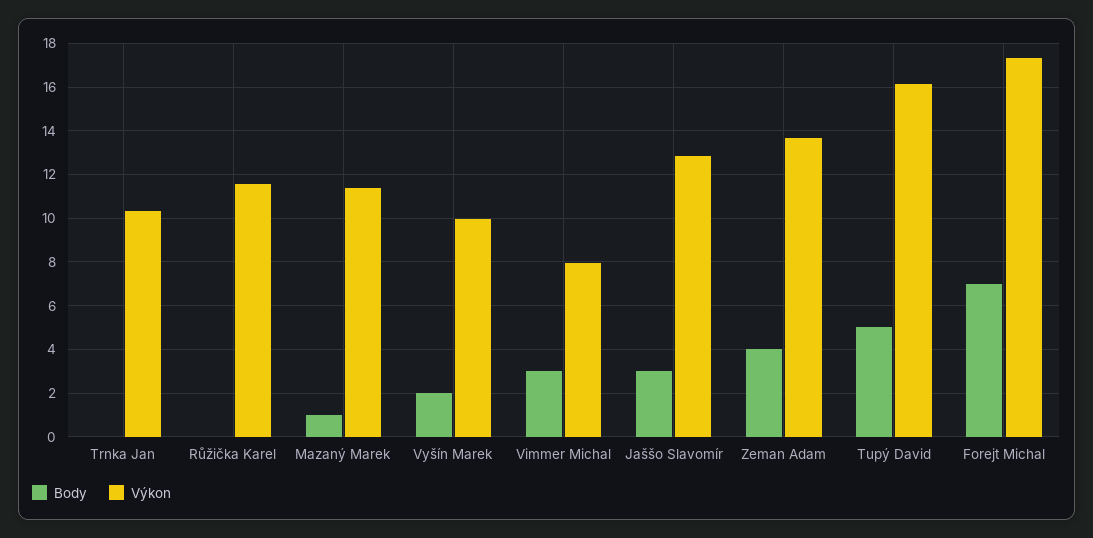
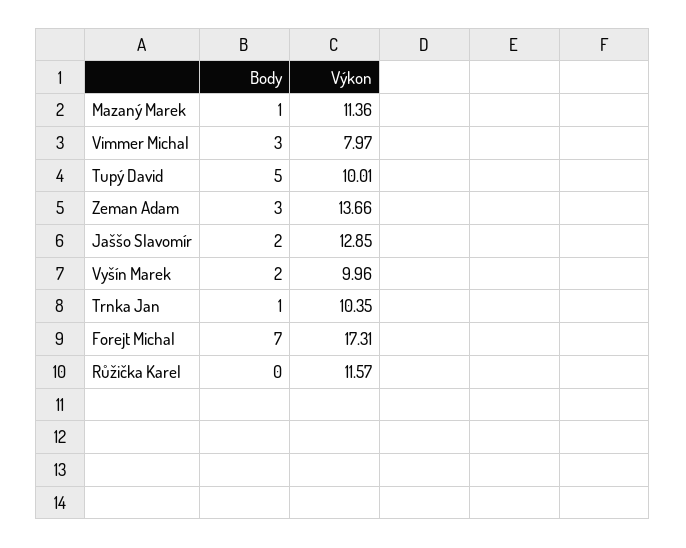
  {
    "Body": {
-     "Trnka Jan": 0,
+     "Trnka Jan": 1,
      "Růžička Karel": 0,
      "Mazaný Marek": 1,
      "Vyšín Marek": 2,
      "Vimmer Michal": 3,
-     "Jaššo Slavomír": 3,
+     "Jaššo Slavomír": 2,
-     "Zeman Adam": 4,
+     "Zeman Adam": 3,
      "Tupý David": 5,
      "Forejt Michal": 7
    },
    "Výkon": {
      "Trnka Jan": 10.35,
      "Růžička Karel": 11.57,
      "Mazaný Marek": 11.36,
      "Vyšín Marek": 9.96,
      "Vimmer Michal": 7.97,
      "Jaššo Slavomír": 12.85,
      "Zeman Adam": 13.66,
-     "Tupý David": 16,
+     "Tupý David": 10.01,
      "Forejt Michal": 17.31
    }
  }

